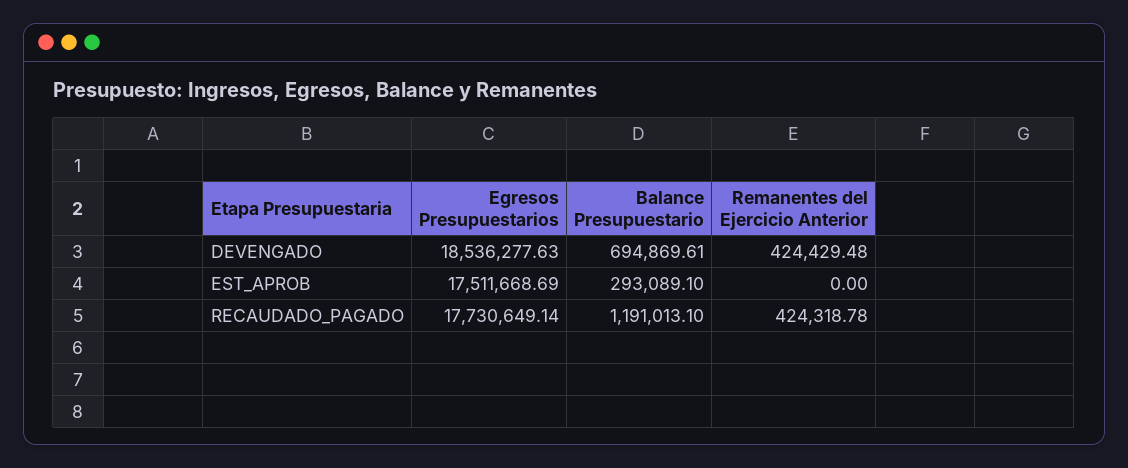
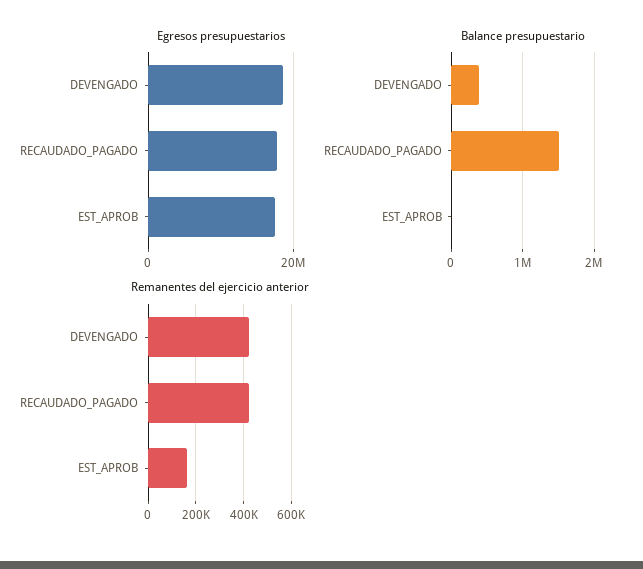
  {
    "Egresos Presupuestarios": {
      "DEVENGADO": 18536277.63,
      "EST_APROB": 17511668.69,
      "RECAUDADO_PAGADO": 17730649.14
    },
    "Balance Presupuestario": {
-     "DEVENGADO": 694869.61,
+     "DEVENGADO": 400000,
-     "EST_APROB": 293089.1,
+     "EST_APROB": 0,
-     "RECAUDADO_PAGADO": 1191013.1
+     "RECAUDADO_PAGADO": 1500000
    },
    "Remanentes del Ejercicio Anterior": {
      "DEVENGADO": 424429.48,
-     "EST_APROB": 0,
+     "EST_APROB": 150000,
      "RECAUDADO_PAGADO": 424318.78
    }
  }

